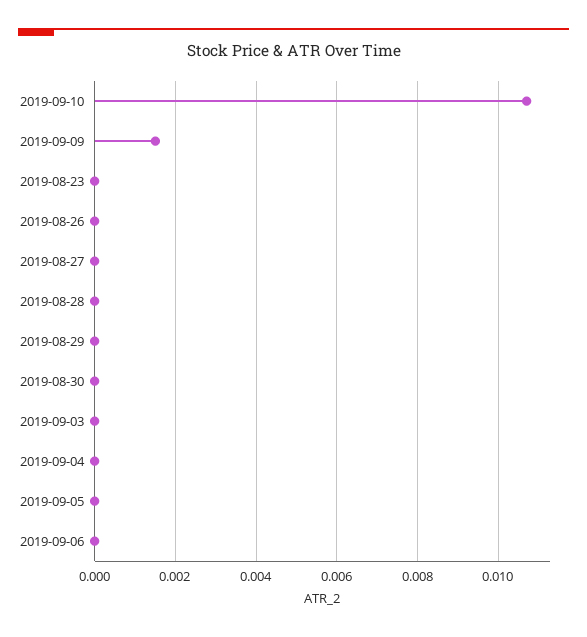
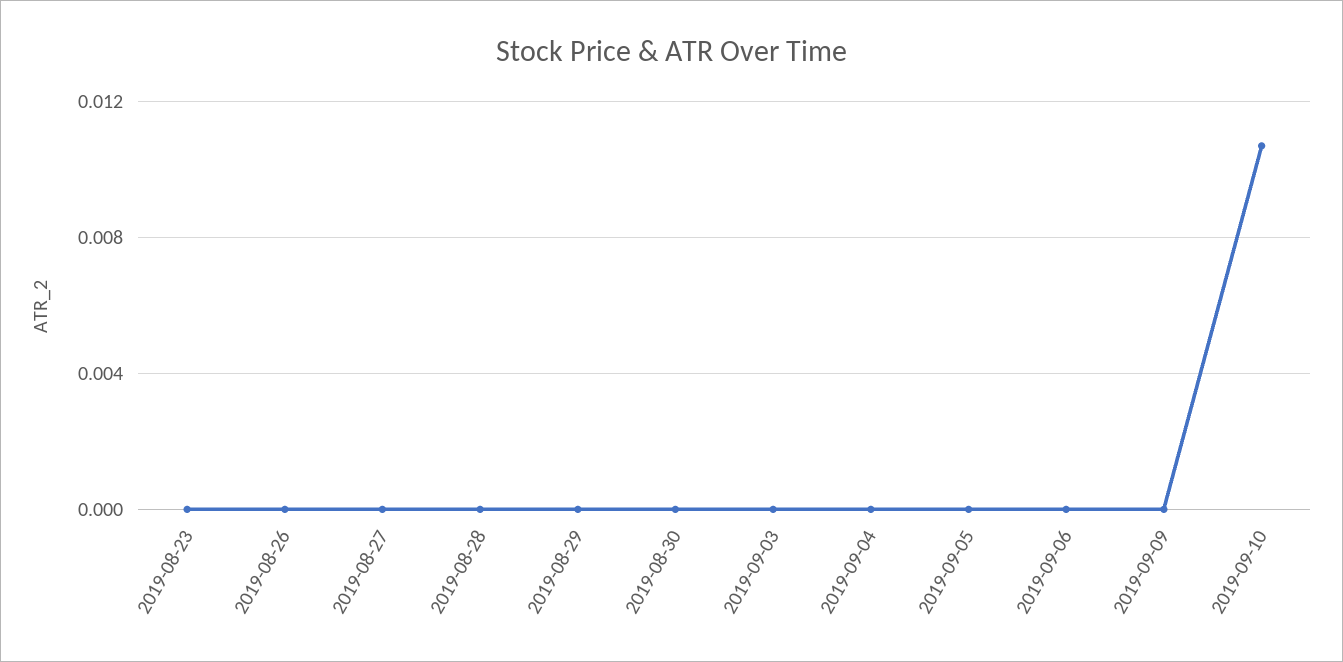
  {
    "2019-09-10": 0.0105,
-   "2019-09-09": 0.0015,
+   "2019-09-09": 0,
    "2019-08-23": 0,
    "2019-08-26": 0,
    "2019-08-27": 0,
    "2019-08-28": 0,
    "2019-08-29": 0,
    "2019-08-30": 0,
    "2019-09-03": 0,
    "2019-09-04": 0,
    "2019-09-05": 0,
    "2019-09-06": 0
  }

